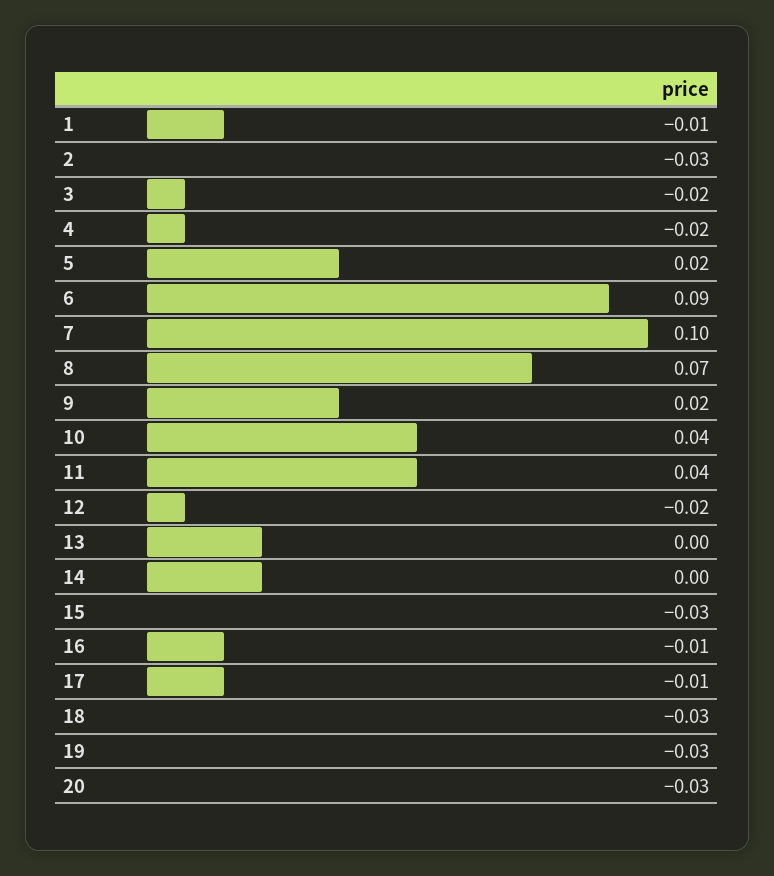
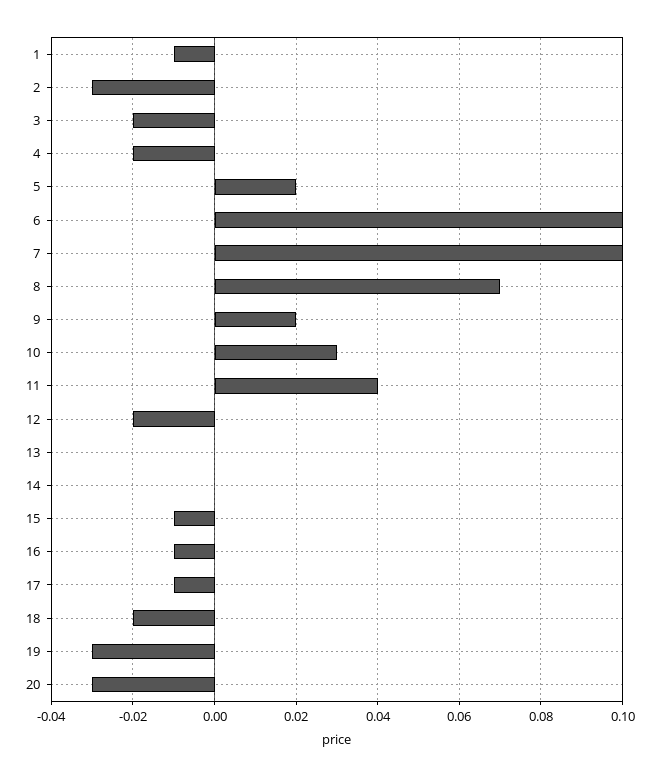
  {
    "1": -0.01,
    "2": -0.03,
    "3": -0.02,
    "4": -0.02,
    "5": 0.02,
-   "6": 0.09,
+   "6": 0.1,
    "7": 0.1,
    "8": 0.07,
    "9": 0.02,
-   "10": 0.04,
+   "10": 0.03,
    "11": 0.04,
    "12": -0.02,
    "13": 0,
    "14": 0,
-   "15": -0.03,
+   "15": -0.01,
    "16": -0.01,
    "17": -0.01,
-   "18": -0.03,
+   "18": -0.02,
    "19": -0.03,
    "20": -0.03
  }

